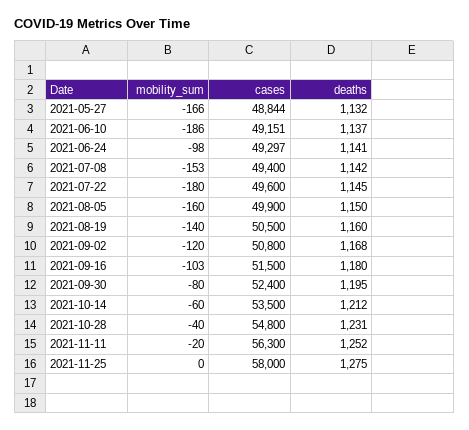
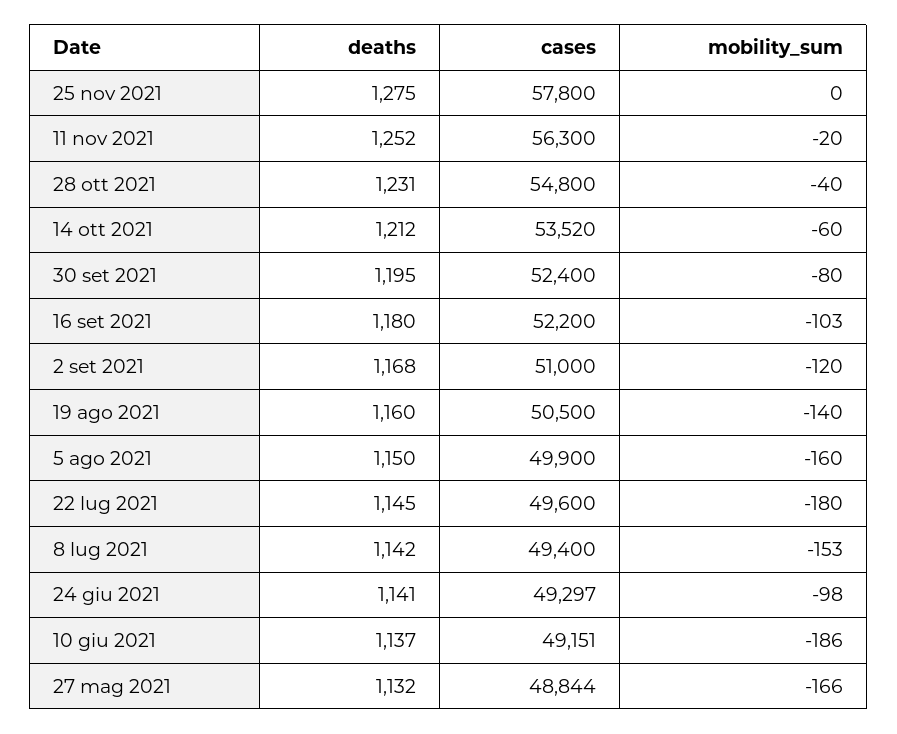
  {
    "mobility_sum": {
      "2021-05-27": -166,
      "2021-06-10": -186,
      "2021-06-24": -98,
      "2021-07-08": -153,
      "2021-07-22": -180,
      "2021-08-05": -160,
      "2021-08-19": -140,
      "2021-09-02": -120,
      "2021-09-16": -103,
      "2021-09-30": -80,
      "2021-10-14": -60,
      "2021-10-28": -40,
      "2021-11-11": -20,
      "2021-11-25": 0
    },
    "cases": {
      "2021-05-27": 48844,
      "2021-06-10": 49151,
      "2021-06-24": 49297,
      "2021-07-08": 49400,
      "2021-07-22": 49600,
      "2021-08-05": 49900,
      "2021-08-19": 50500,
-     "2021-09-02": 50800,
+     "2021-09-02": 51000,
-     "2021-09-16": 51500,
+     "2021-09-16": 52200,
      "2021-09-30": 52400,
-     "2021-10-14": 53500,
+     "2021-10-14": 53520,
      "2021-10-28": 54800,
      "2021-11-11": 56300,
-     "2021-11-25": 58000
+     "2021-11-25": 57800
    },
    "deaths": {
      "2021-05-27": 1132,
      "2021-06-10": 1137,
      "2021-06-24": 1141,
      "2021-07-08": 1142,
      "2021-07-22": 1145,
      "2021-08-05": 1150,
      "2021-08-19": 1160,
      "2021-09-02": 1168,
      "2021-09-16": 1180,
      "2021-09-30": 1195,
      "2021-10-14": 1212,
      "2021-10-28": 1231,
      "2021-11-11": 1252,
      "2021-11-25": 1275
    }
  }

